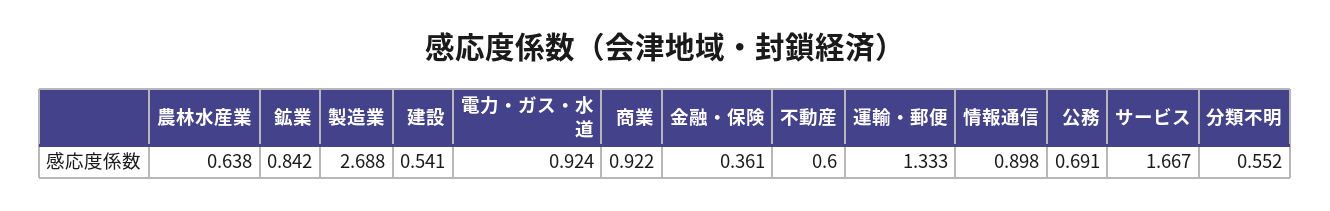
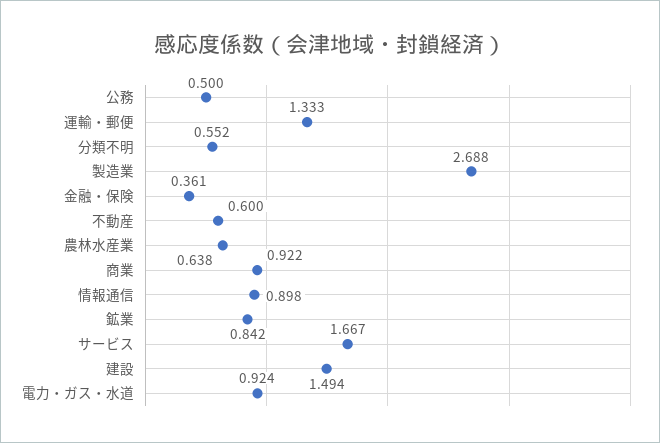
  {
    "農林水産業": 0.638,
    "鉱業": 0.842,
    "製造業": 2.688,
-   "建設": 0.541,
+   "建設": 1.494,
    "電力・ガス・水道": 0.924,
    "商業": 0.922,
    "金融・保険": 0.361,
    "不動産": 0.6,
    "運輸・郵便": 1.333,
    "情報通信": 0.898,
-   "公務": 0.691,
+   "公務": 0.5,
    "サービス": 1.667,
    "分類不明": 0.552
  }

